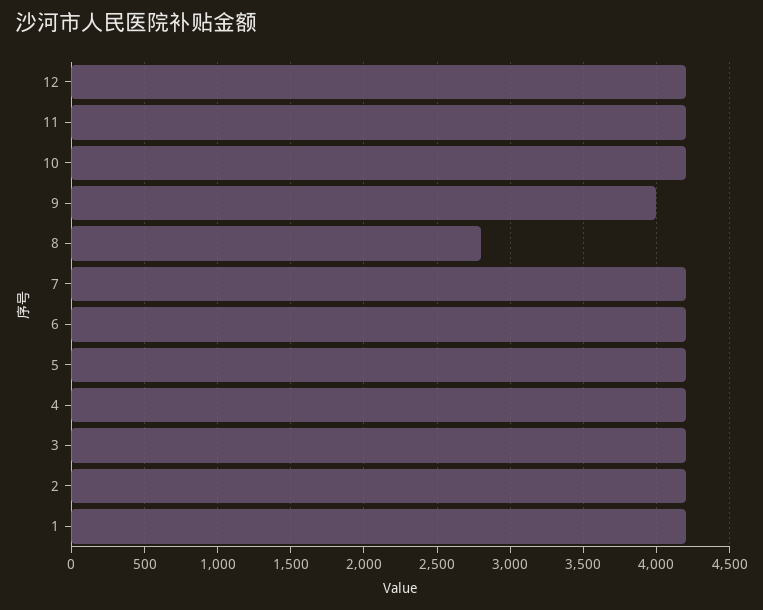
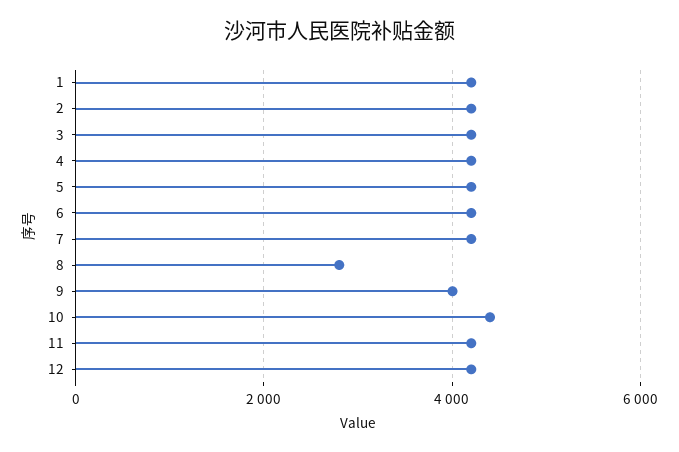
  {
    "12": 4200,
    "11": 4200,
-   "10": 4200,
+   "10": 4400,
    "9": 4000,
    "8": 2800,
    "7": 4200,
    "6": 4200,
    "5": 4200,
    "4": 4200,
    "3": 4200,
    "2": 4200,
    "1": 4200
  }

